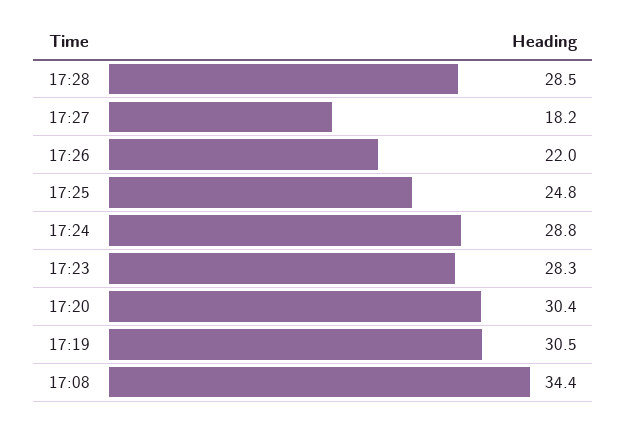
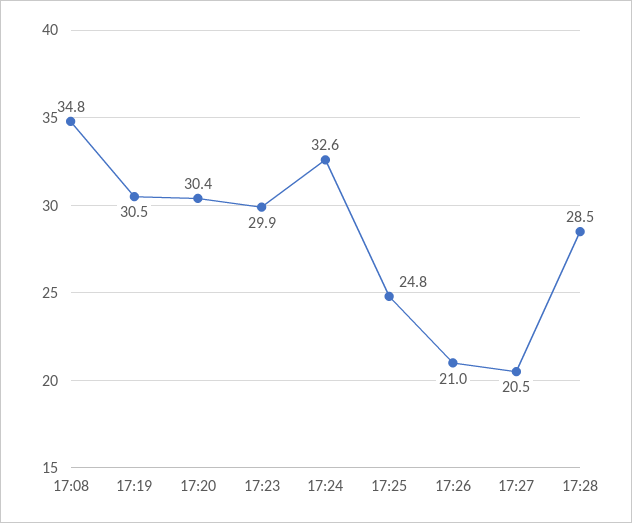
  {
    "17:28": 28.5,
-   "17:27": 18.2,
+   "17:27": 20.5,
-   "17:26": 22,
+   "17:26": 21,
    "17:25": 24.8,
-   "17:24": 28.8,
+   "17:24": 32.6,
-   "17:23": 28.3,
+   "17:23": 29.9,
    "17:20": 30.4,
    "17:19": 30.5,
-   "17:08": 34.4
+   "17:08": 34.8
  }

